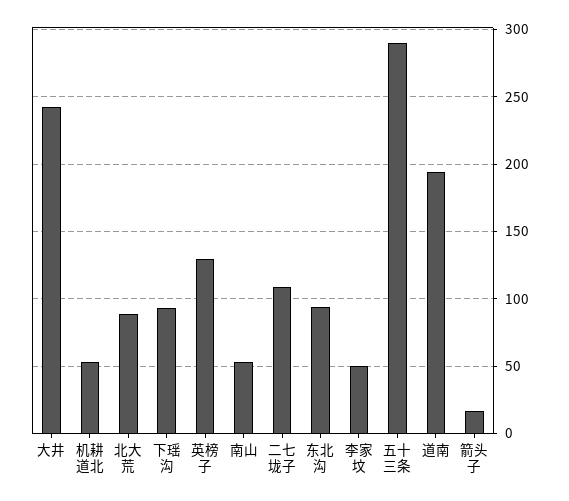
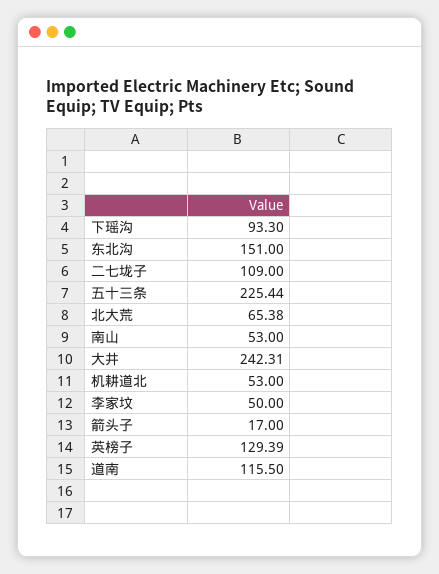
  {
    "大井": 242.31,
    "机耕道北": 53,
-   "北大荒": 90,
+   "北大荒": 65.38,
    "下瑶沟": 93.3,
    "英榜子": 129.39,
    "南山": 53,
    "二七垅子": 109,
-   "东北沟": 95,
+   "东北沟": 151,
    "李家坟": 50,
-   "五十三条": 290,
+   "五十三条": 225.44,
-   "道南": 195,
+   "道南": 115.5,
    "箭头子": 17
  }

